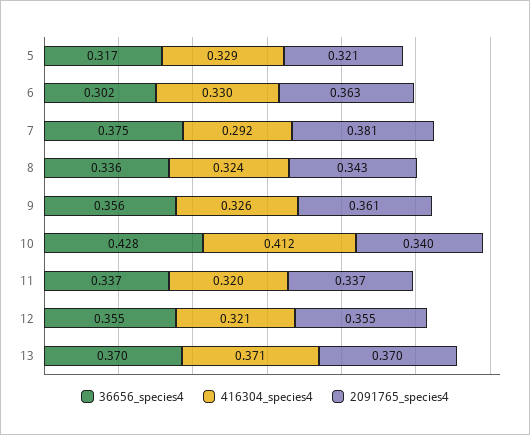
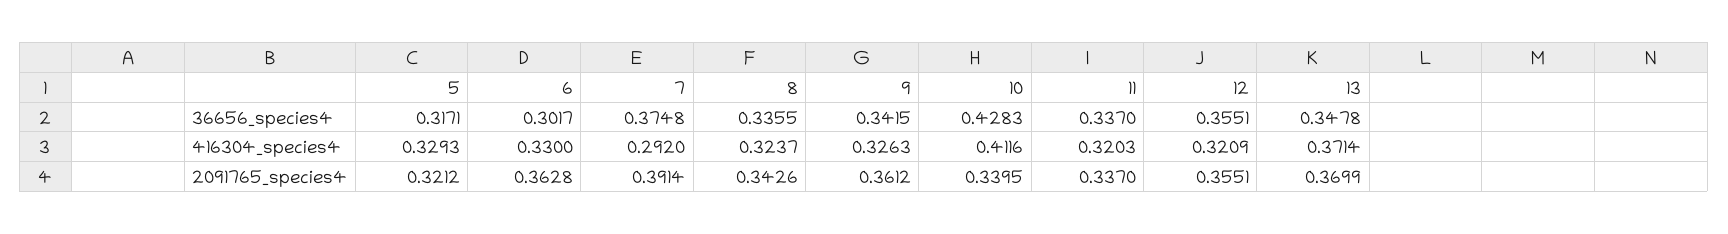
  {
    "36656_species4": {
      "5": 0.3171,
      "6": 0.3017,
      "7": 0.3748,
      "8": 0.3355,
-     "9": 0.356,
+     "9": 0.3415,
      "10": 0.4283,
      "11": 0.337,
      "12": 0.3551,
-     "13": 0.37
+     "13": 0.3478
    },
    "416304_species4": {
      "5": 0.3293,
      "6": 0.33,
      "7": 0.292,
      "8": 0.3237,
      "9": 0.3263,
      "10": 0.4116,
      "11": 0.3203,
      "12": 0.3209,
      "13": 0.3714
    },
    "2091765_species4": {
      "5": 0.3212,
      "6": 0.3628,
-     "7": 0.381,
+     "7": 0.3914,
      "8": 0.3426,
      "9": 0.3612,
      "10": 0.3395,
      "11": 0.337,
      "12": 0.3551,
      "13": 0.3699
    }
  }

